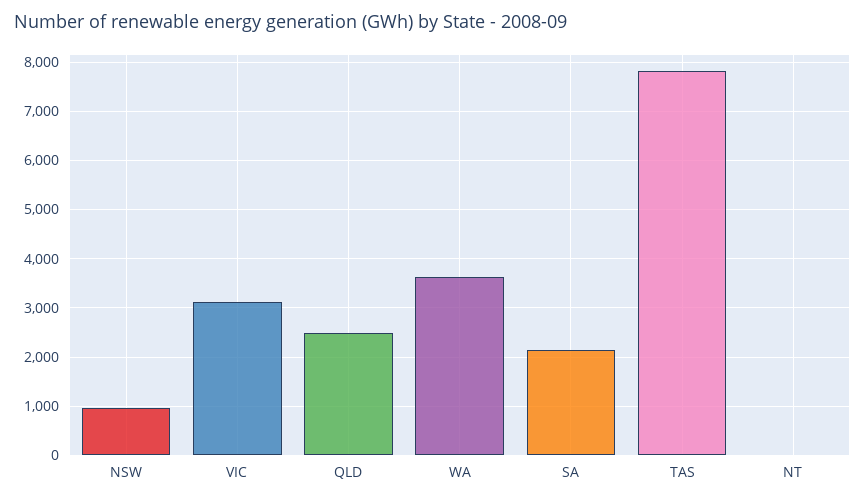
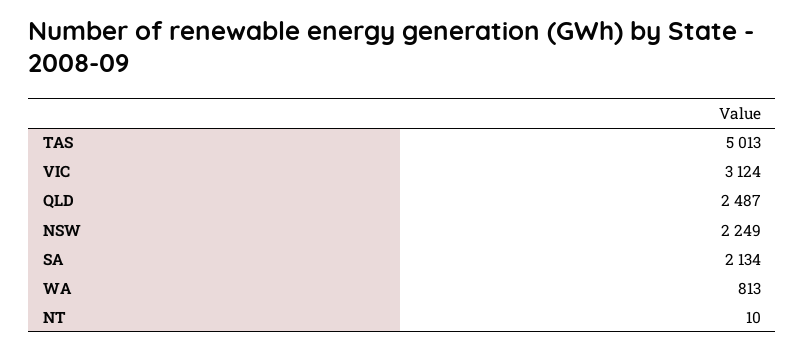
  {
-   "NSW": 1000,
+   "NSW": 2249,
    "VIC": 3124,
    "QLD": 2487,
-   "WA": 3600,
+   "WA": 813,
    "SA": 2134,
-   "TAS": 7800,
+   "TAS": 5013,
    "NT": 10
  }

